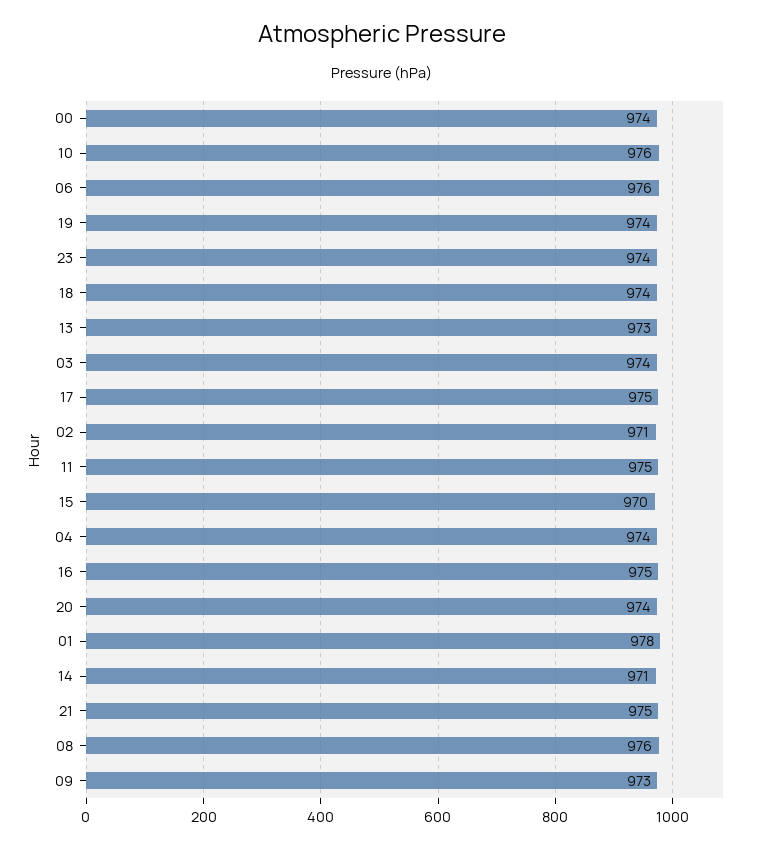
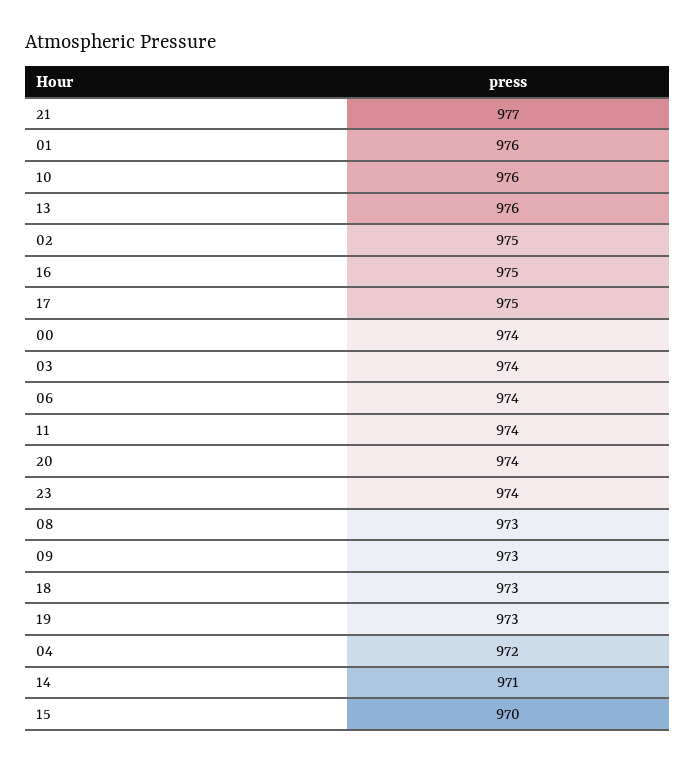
  {
    "00": 974,
    "10": 976,
-   "06": 976,
+   "06": 974,
-   "19": 974,
+   "19": 973,
    "23": 974,
-   "18": 974,
+   "18": 973,
-   "13": 973,
+   "13": 976,
    "03": 974,
    "17": 975,
-   "02": 971,
+   "02": 975,
-   "11": 975,
+   "11": 974,
    "15": 970,
-   "04": 974,
+   "04": 972,
    "16": 975,
    "20": 974,
-   "01": 978,
+   "01": 976,
    "14": 971,
-   "21": 975,
+   "21": 977,
-   "08": 976,
+   "08": 973,
    "09": 973
  }

